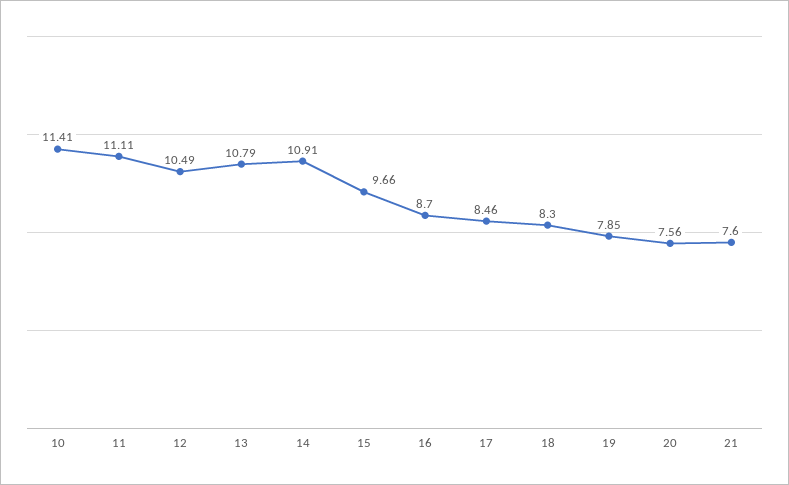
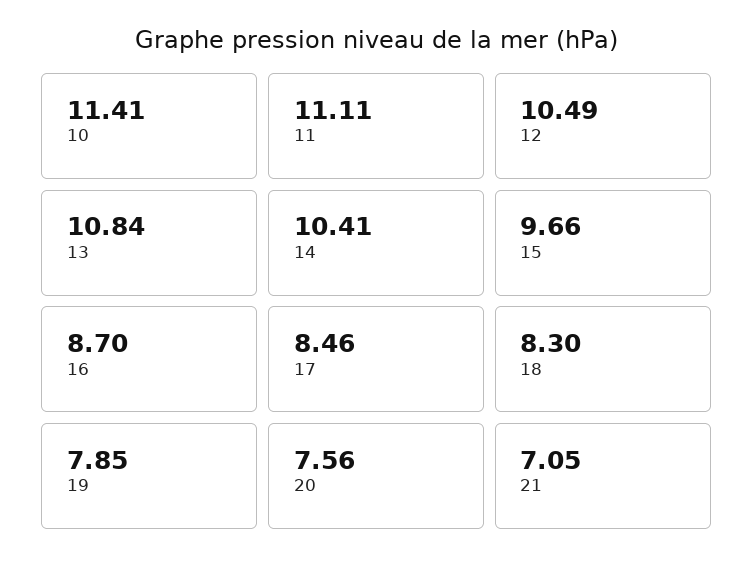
  {
    "10": 11.41,
    "11": 11.11,
    "12": 10.49,
-   "13": 10.79,
+   "13": 10.84,
-   "14": 10.91,
+   "14": 10.41,
    "15": 9.66,
    "16": 8.7,
    "17": 8.46,
    "18": 8.3,
    "19": 7.85,
    "20": 7.56,
-   "21": 7.6
+   "21": 7.05
  }

